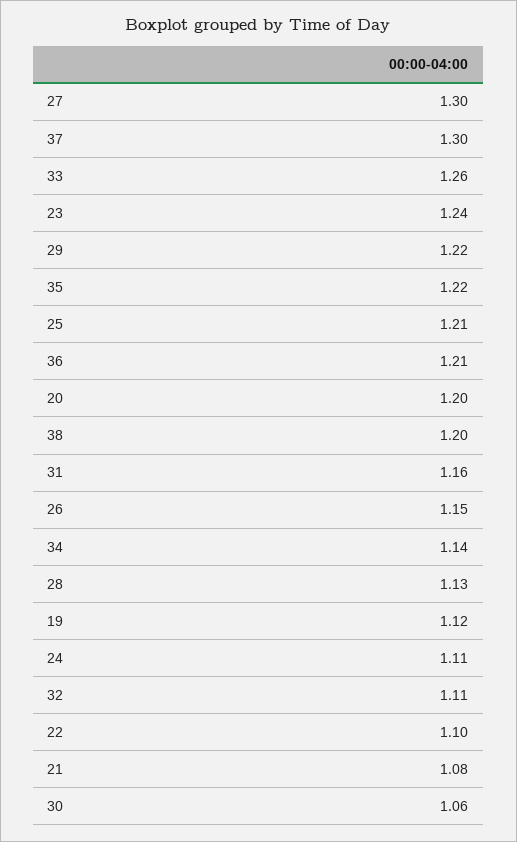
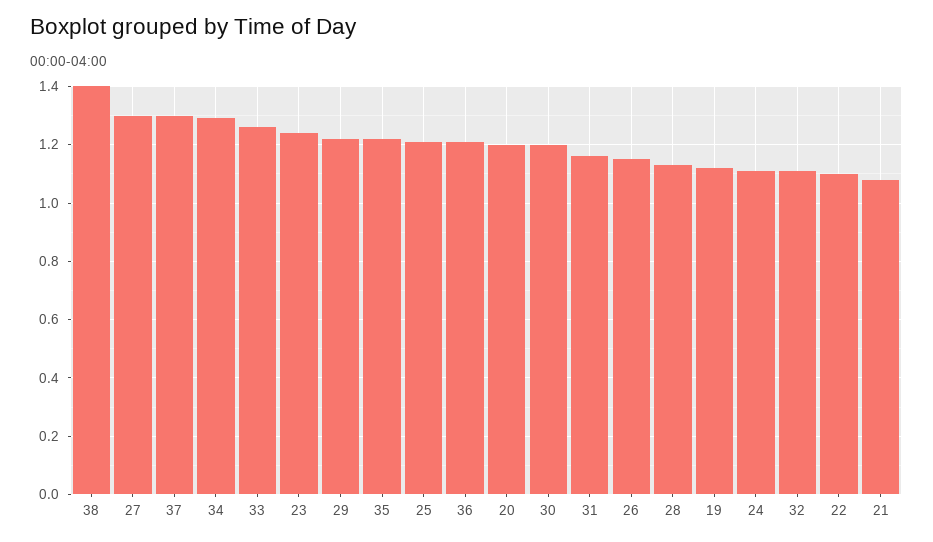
  {
    "27": 1.3,
    "37": 1.3,
    "33": 1.26,
    "23": 1.24,
    "29": 1.22,
    "35": 1.22,
    "25": 1.21,
    "36": 1.21,
    "20": 1.2,
-   "38": 1.2,
+   "38": 1.4,
    "31": 1.16,
    "26": 1.15,
-   "34": 1.14,
+   "34": 1.3,
    "28": 1.13,
    "19": 1.12,
    "24": 1.11,
    "32": 1.11,
    "22": 1.1,
    "21": 1.08,
-   "30": 1.06
+   "30": 1.2
  }

